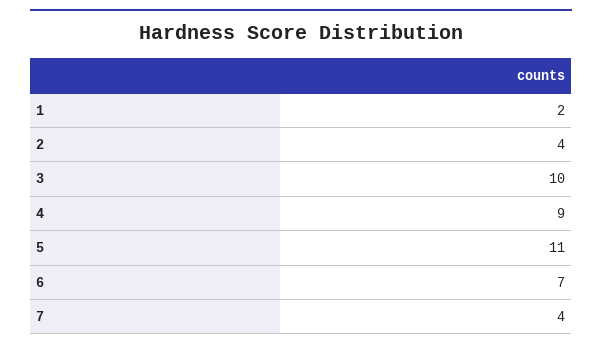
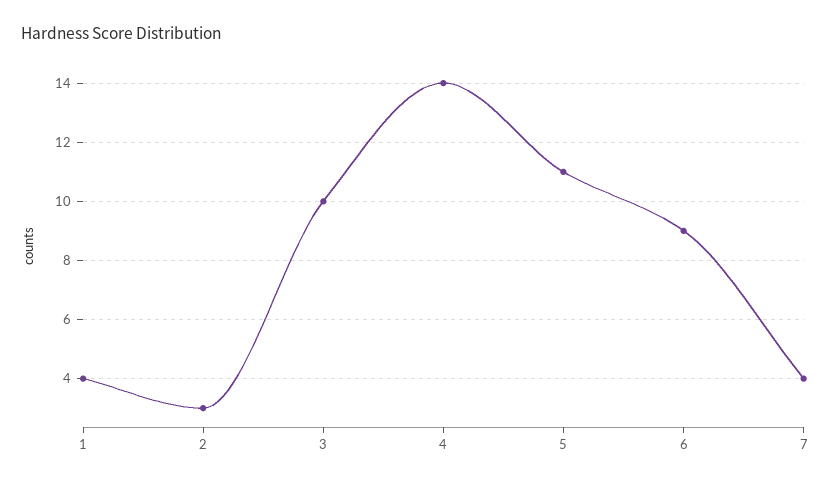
  {
-   "1": 2,
+   "1": 4,
-   "2": 4,
+   "2": 3,
    "3": 10,
-   "4": 9,
+   "4": 14,
    "5": 11,
-   "6": 7,
+   "6": 9,
    "7": 4
  }

